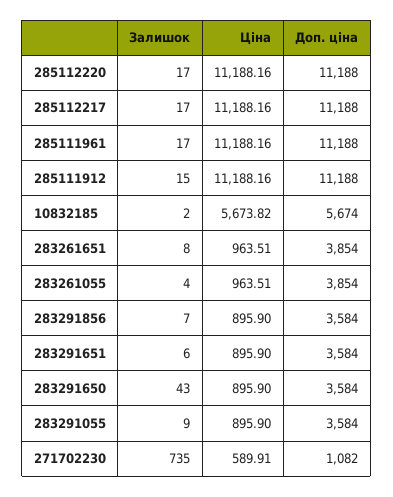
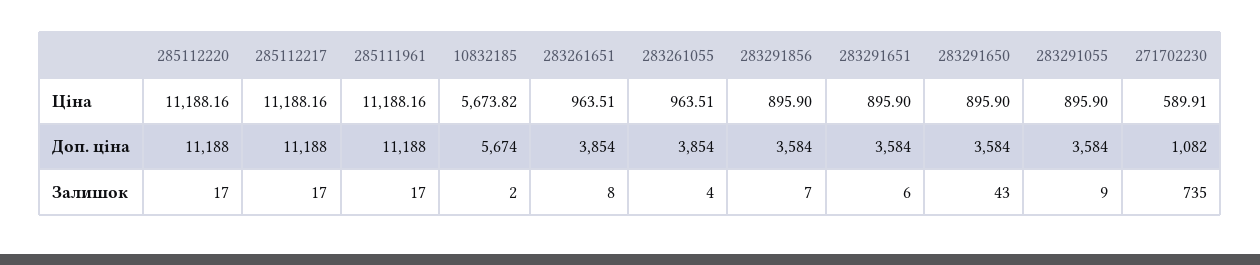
  {
    "Залишок": {
      "285112220": 17,
      "285112217": 17,
      "285111961": 17,
-     "285111912": 15,
      "10832185": 2,
      "283261651": 8,
      "283261055": 4,
      "283291856": 7,
      "283291651": 6,
      "283291650": 43,
      "283291055": 9,
      "271702230": 735
    },
    "Ціна": {
      "285112220": 11188.16,
      "285112217": 11188.16,
      "285111961": 11188.16,
-     "285111912": 11188.16,
      "10832185": 5673.82,
      "283261651": 963.51,
      "283261055": 963.51,
      "283291856": 895.9,
      "283291651": 895.9,
      "283291650": 895.9,
      "283291055": 895.9,
      "271702230": 589.91
    },
    "Доп. ціна": {
      "285112220": 11188,
      "285112217": 11188,
      "285111961": 11188,
-     "285111912": 11188,
      "10832185": 5674,
      "283261651": 3854,
      "283261055": 3854,
      "283291856": 3584,
      "283291651": 3584,
      "283291650": 3584,
      "283291055": 3584,
      "271702230": 1082
    }
  }

